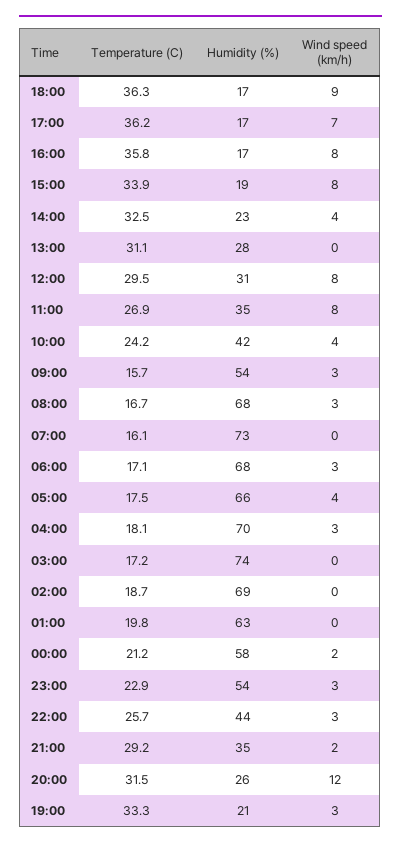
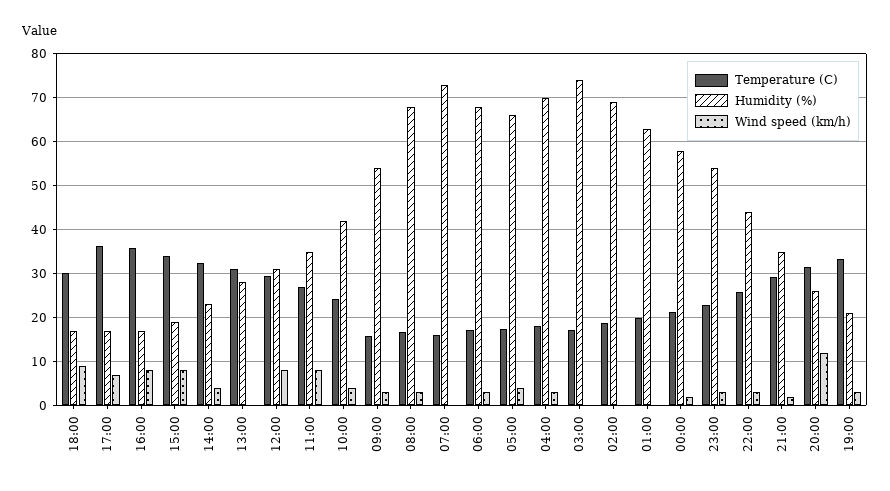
  {
    "Temperature (C)": {
-     "18:00": 36.3,
+     "18:00": 30,
      "17:00": 36.2,
      "16:00": 35.8,
      "15:00": 33.9,
      "14:00": 32.5,
      "13:00": 31.1,
      "12:00": 29.5,
      "11:00": 26.9,
      "10:00": 24.2,
      "09:00": 15.7,
      "08:00": 16.7,
      "07:00": 16.1,
      "06:00": 17.1,
      "05:00": 17.5,
      "04:00": 18.1,
      "03:00": 17.2,
      "02:00": 18.7,
      "01:00": 19.8,
      "00:00": 21.2,
      "23:00": 22.9,
      "22:00": 25.7,
      "21:00": 29.2,
      "20:00": 31.5,
      "19:00": 33.3
    },
    "Humidity (%)": {
      "18:00": 17,
      "17:00": 17,
      "16:00": 17,
      "15:00": 19,
      "14:00": 23,
      "13:00": 28,
      "12:00": 31,
      "11:00": 35,
      "10:00": 42,
      "09:00": 54,
      "08:00": 68,
      "07:00": 73,
      "06:00": 68,
      "05:00": 66,
      "04:00": 70,
      "03:00": 74,
      "02:00": 69,
      "01:00": 63,
      "00:00": 58,
      "23:00": 54,
      "22:00": 44,
      "21:00": 35,
      "20:00": 26,
      "19:00": 21
    },
    "Wind speed (km/h)": {
      "18:00": 9,
      "17:00": 7,
      "16:00": 8,
      "15:00": 8,
      "14:00": 4,
      "13:00": 0,
      "12:00": 8,
      "11:00": 8,
      "10:00": 4,
      "09:00": 3,
      "08:00": 3,
      "07:00": 0,
      "06:00": 3,
      "05:00": 4,
      "04:00": 3,
      "03:00": 0,
      "02:00": 0,
      "01:00": 0,
      "00:00": 2,
      "23:00": 3,
      "22:00": 3,
      "21:00": 2,
      "20:00": 12,
      "19:00": 3
    }
  }

